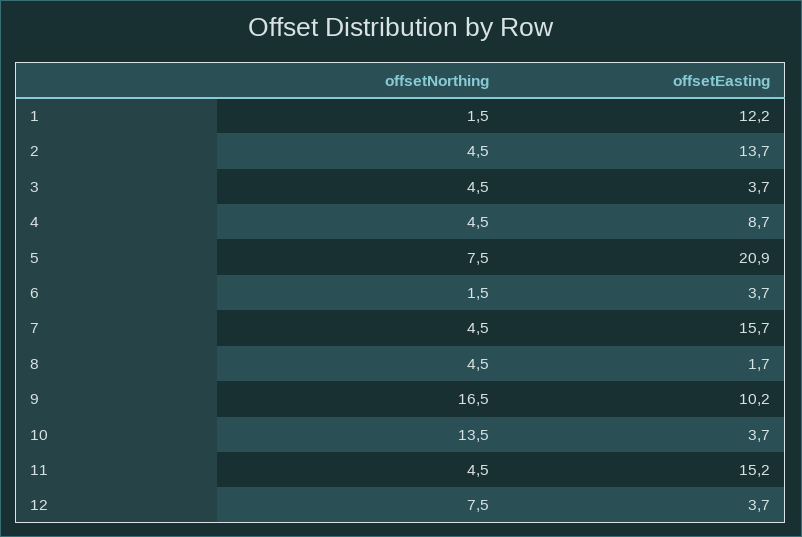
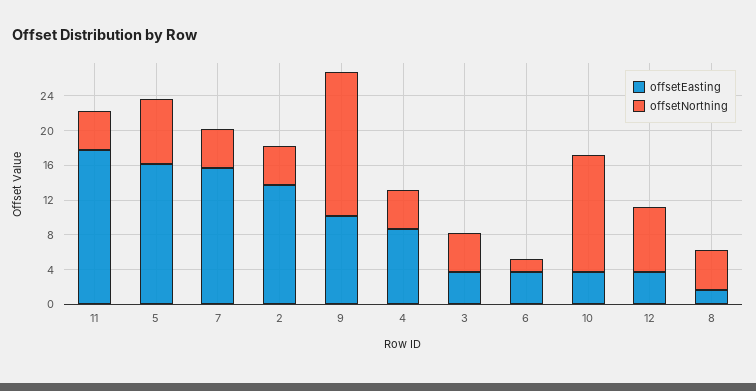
  {
    "offsetNorthing": {
-     "1": 1.5,
      "2": 4.5,
      "3": 4.5,
      "4": 4.5,
      "5": 7.5,
      "6": 1.5,
      "7": 4.5,
      "8": 4.5,
      "9": 16.5,
      "10": 13.5,
      "11": 4.5,
      "12": 7.5
    },
    "offsetEasting": {
-     "1": 12.2,
      "2": 13.7,
      "3": 3.7,
      "4": 8.7,
-     "5": 20.9,
+     "5": 16,
      "6": 3.7,
      "7": 15.7,
      "8": 1.7,
      "9": 10.2,
      "10": 3.7,
-     "11": 15.2,
+     "11": 18,
      "12": 3.7
    }
  }

